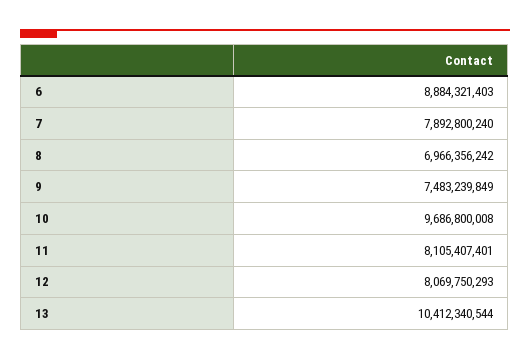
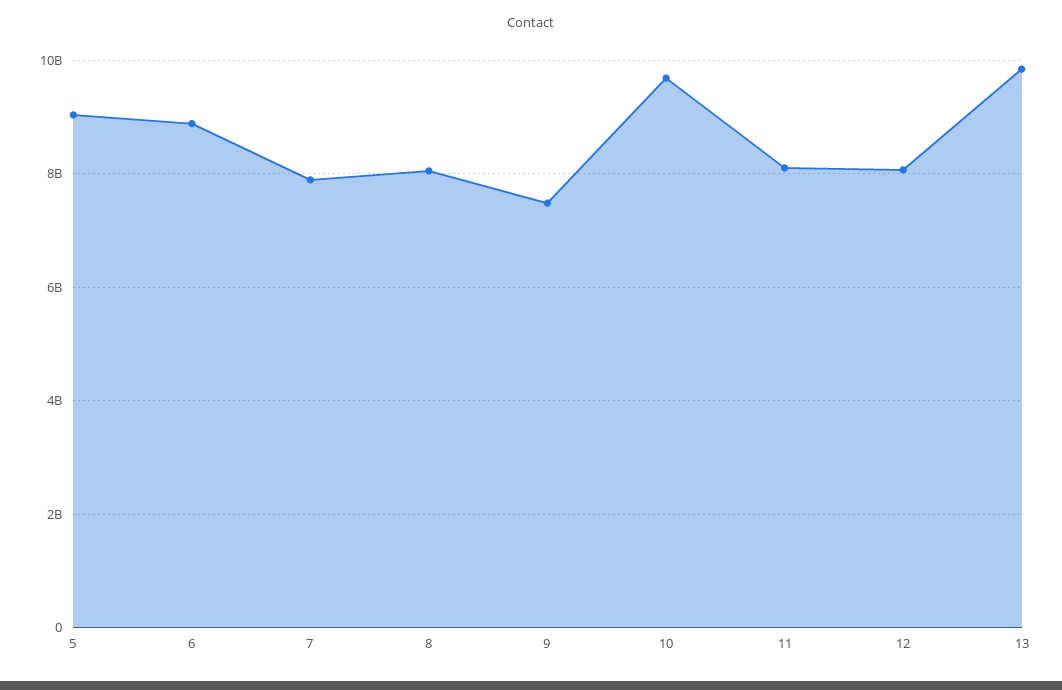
  {
    "6": 8884321403,
    "7": 7892800240,
-   "8": 6966356242,
+   "8": 8000000000,
    "9": 7483239849,
    "10": 9686800008,
    "11": 8105407401,
    "12": 8069750293,
-   "13": 10412340544
+   "13": 9800000000,
+   "5": 9000000000
  }

